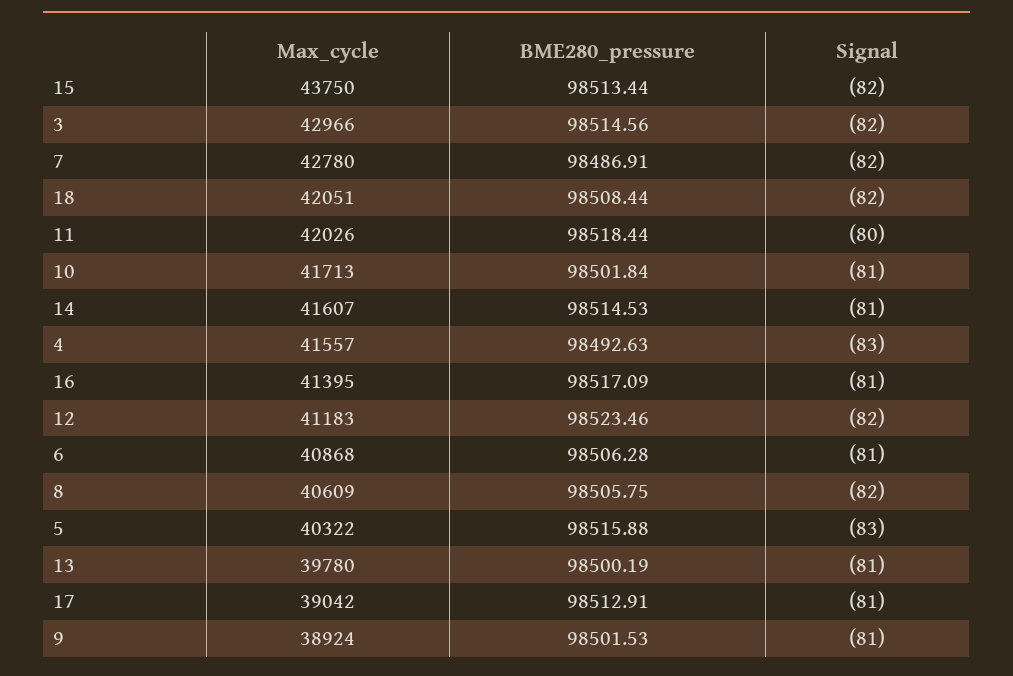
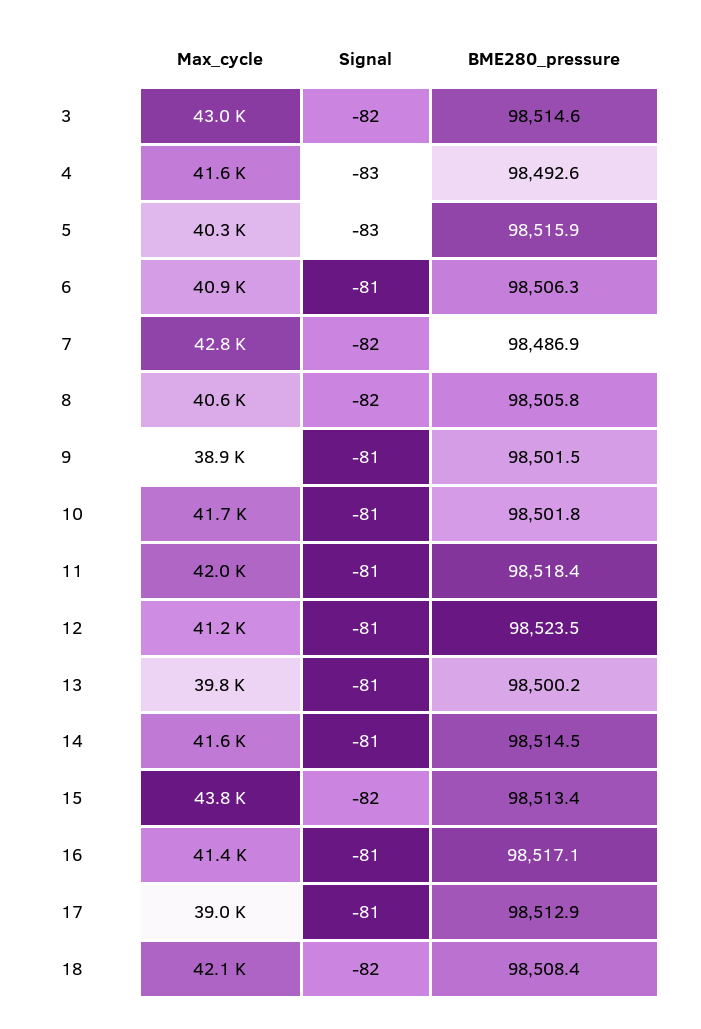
  {
    "Max_cycle": {
      "15": 43750,
      "3": 42966,
      "7": 42780,
      "18": 42051,
      "11": 42026,
      "10": 41713,
      "14": 41607,
      "4": 41557,
      "16": 41395,
      "12": 41183,
      "6": 40868,
      "8": 40609,
      "5": 40322,
      "13": 39780,
      "17": 39042,
      "9": 38924
    },
    "BME280_pressure": {
      "15": 98513.44,
      "3": 98514.56,
      "7": 98486.91,
      "18": 98508.44,
      "11": 98518.44,
      "10": 98501.84,
      "14": 98514.53,
      "4": 98492.63,
      "16": 98517.09,
      "12": 98523.46,
      "6": 98506.28,
      "8": 98505.75,
      "5": 98515.88,
      "13": 98500.19,
      "17": 98512.91,
      "9": 98501.53
    },
    "Signal": {
      "15": -82,
      "3": -82,
      "7": -82,
      "18": -82,
-     "11": -80,
+     "11": -81,
      "10": -81,
      "14": -81,
      "4": -83,
      "16": -81,
-     "12": -82,
+     "12": -81,
      "6": -81,
      "8": -82,
      "5": -83,
      "13": -81,
      "17": -81,
      "9": -81
    }
  }

